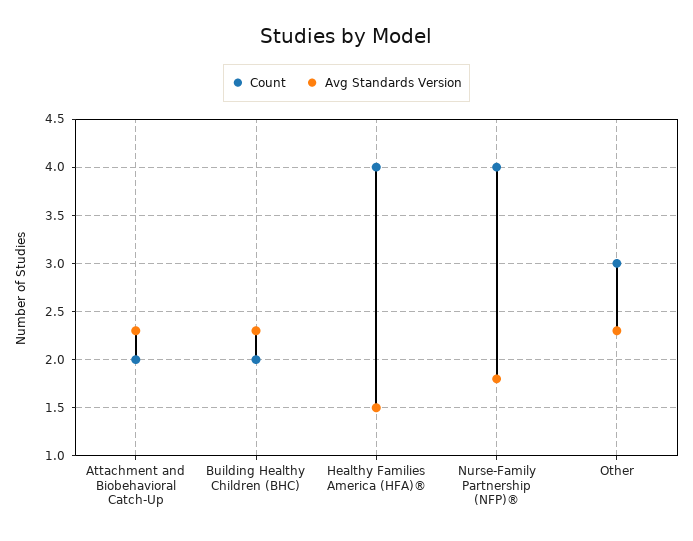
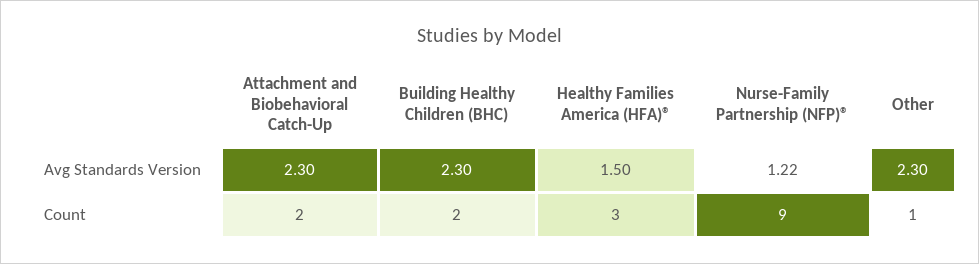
  {
    "Count": {
      "Attachment and Biobehavioral Catch-Up": 2,
      "Building Healthy Children (BHC)": 2,
-     "Healthy Families America (HFA)®": 4,
+     "Healthy Families America (HFA)®": 3,
-     "Nurse-Family Partnership (NFP)®": 4,
+     "Nurse-Family Partnership (NFP)®": 9,
-     "Other": 3
+     "Other": 1
    },
    "Avg Standards Version": {
      "Attachment and Biobehavioral Catch-Up": 2.3,
      "Building Healthy Children (BHC)": 2.3,
      "Healthy Families America (HFA)®": 1.5,
-     "Nurse-Family Partnership (NFP)®": 1.8,
+     "Nurse-Family Partnership (NFP)®": 1.22,
      "Other": 2.3
    }
  }

